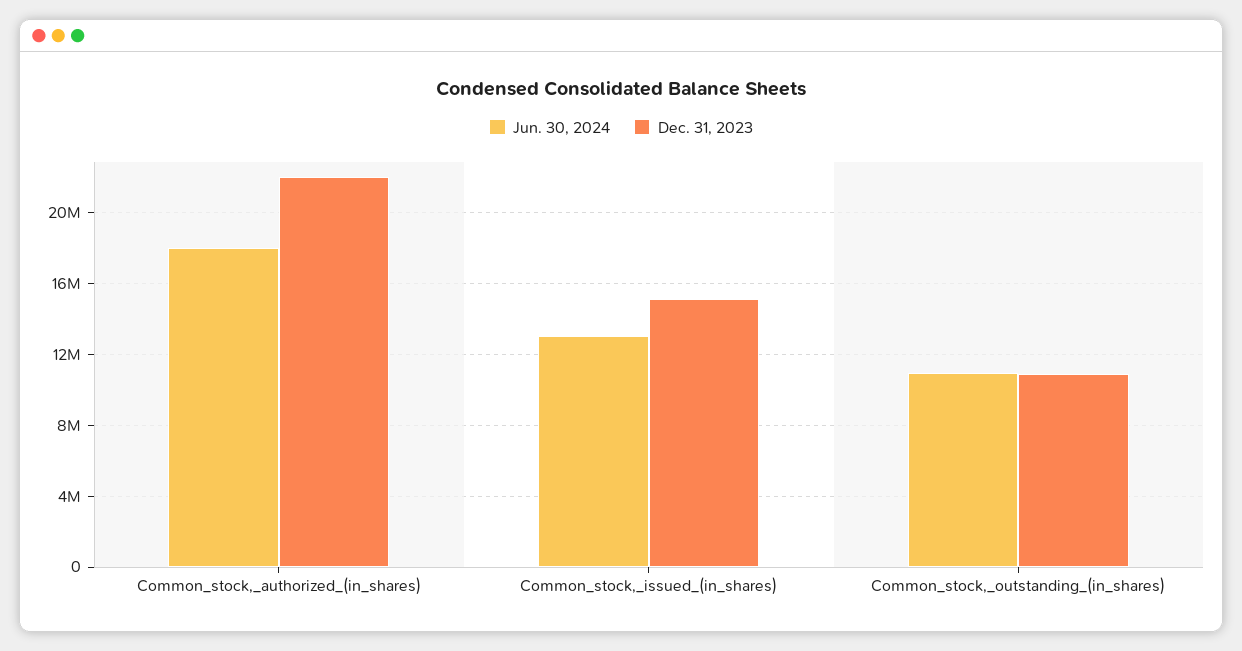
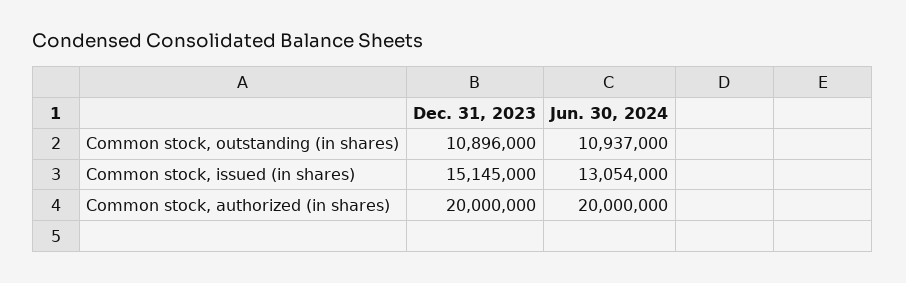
  {
    "Jun. 30, 2024": {
-     "Common_stock,_authorized_(in_shares)": 18000000,
+     "Common_stock,_authorized_(in_shares)": 20000000,
      "Common_stock,_issued_(in_shares)": 13054000,
      "Common_stock,_outstanding_(in_shares)": 10937000
    },
    "Dec. 31, 2023": {
-     "Common_stock,_authorized_(in_shares)": 22000000,
+     "Common_stock,_authorized_(in_shares)": 20000000,
      "Common_stock,_issued_(in_shares)": 15145000,
      "Common_stock,_outstanding_(in_shares)": 10896000
    }
  }

